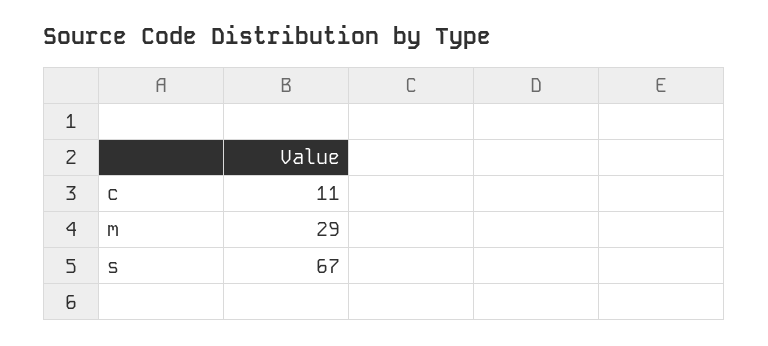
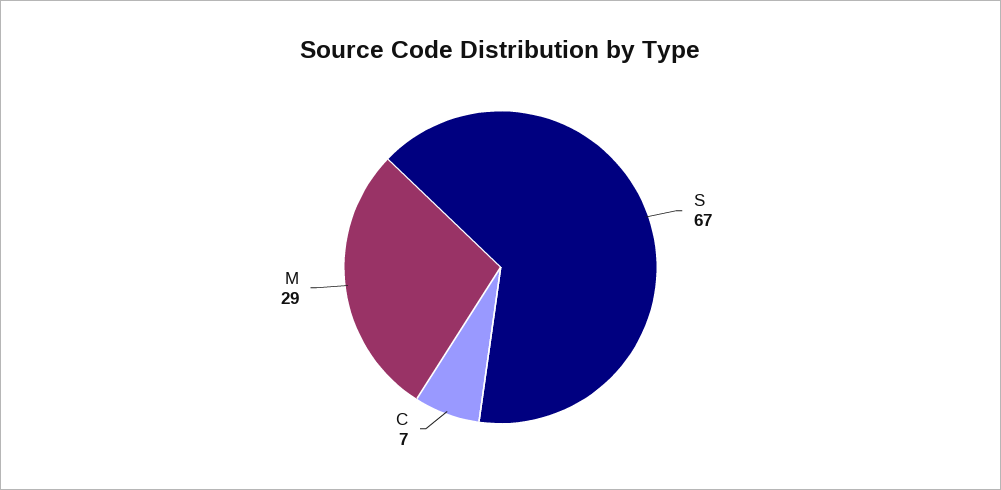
  {
-   "c": 11,
+   "c": 7,
    "m": 29,
    "s": 67
  }

